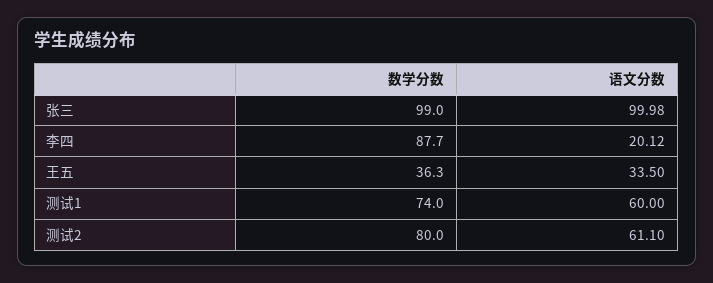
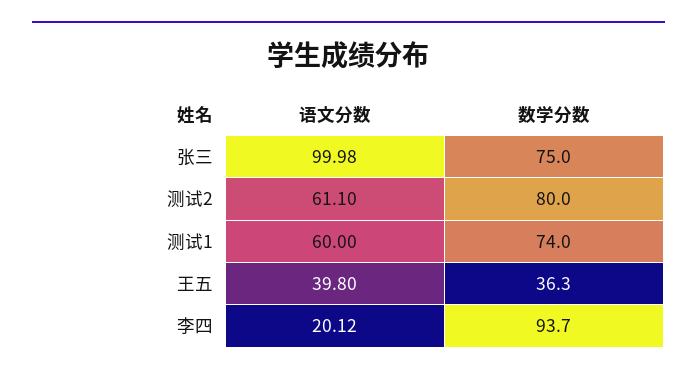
  {
    "数学分数": {
-     "张三": 99,
+     "张三": 75,
-     "李四": 87.7,
+     "李四": 93.7,
      "王五": 36.3,
      "测试1": 74,
      "测试2": 80
    },
    "语文分数": {
      "张三": 99.98,
      "李四": 20.12,
-     "王五": 33.5,
+     "王五": 39.8,
      "测试1": 60,
      "测试2": 61.1
    }
  }

